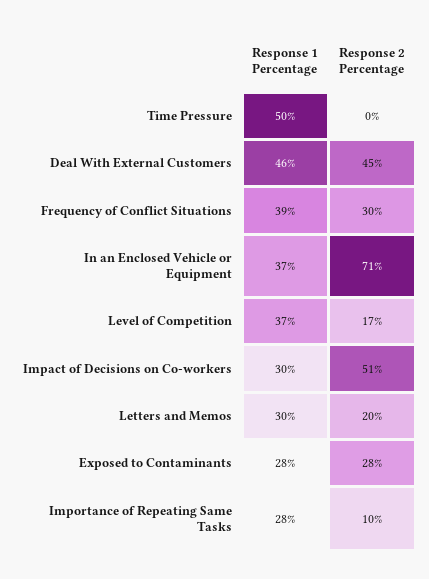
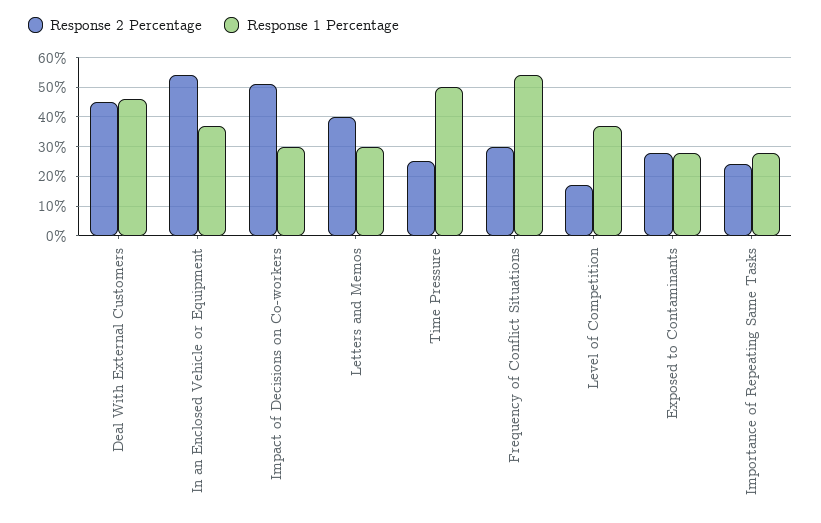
  {
    "Response 1 Percentage": {
      "Time Pressure": 50,
      "Deal With External Customers": 46,
-     "Frequency of Conflict Situations": 39,
+     "Frequency of Conflict Situations": 55,
      "In an Enclosed Vehicle or Equipment": 37,
      "Level of Competition": 37,
      "Impact of Decisions on Co-workers": 30,
      "Letters and Memos": 30,
      "Exposed to Contaminants": 28,
      "Importance of Repeating Same Tasks": 28
    },
    "Response 2 Percentage": {
-     "Time Pressure": 0,
+     "Time Pressure": 25,
      "Deal With External Customers": 45,
      "Frequency of Conflict Situations": 30,
-     "In an Enclosed Vehicle or Equipment": 71,
+     "In an Enclosed Vehicle or Equipment": 55,
      "Level of Competition": 17,
      "Impact of Decisions on Co-workers": 51,
-     "Letters and Memos": 20,
+     "Letters and Memos": 40,
      "Exposed to Contaminants": 28,
-     "Importance of Repeating Same Tasks": 10
+     "Importance of Repeating Same Tasks": 25
    }
  }

